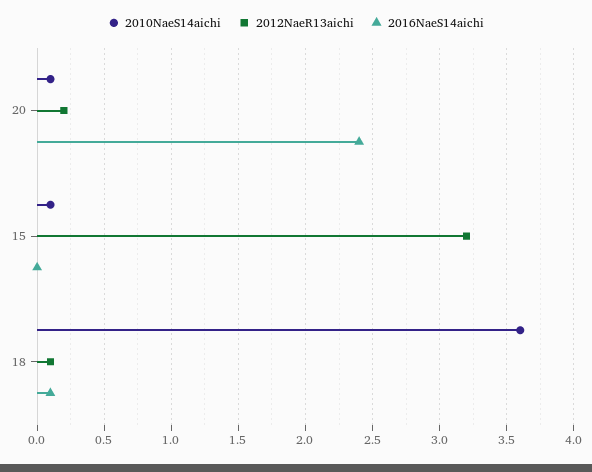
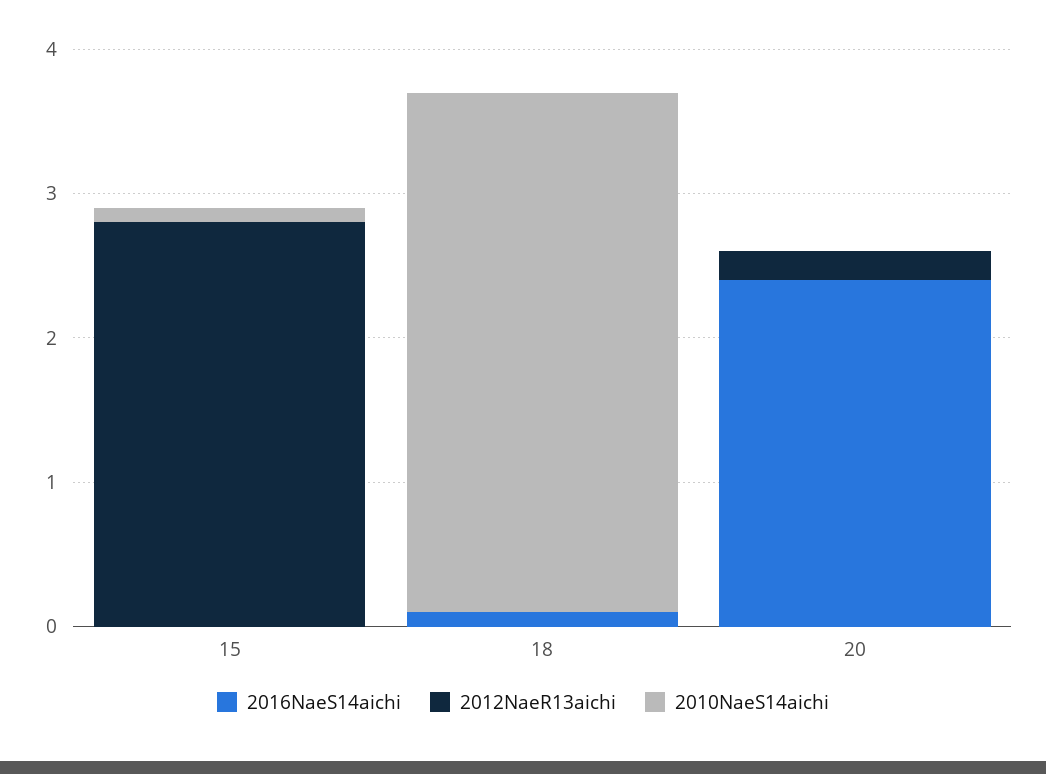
  {
    "2010NaeS14aichi": {
-     "20": 0.1,
+     "20": 0,
      "15": 0.1,
      "18": 3.6
    },
    "2012NaeR13aichi": {
      "20": 0.2,
-     "15": 3.2,
+     "15": 2.8,
-     "18": 0.1
+     "18": 0
    },
    "2016NaeS14aichi": {
      "20": 2.4,
      "15": 0,
      "18": 0.1
    }
  }

